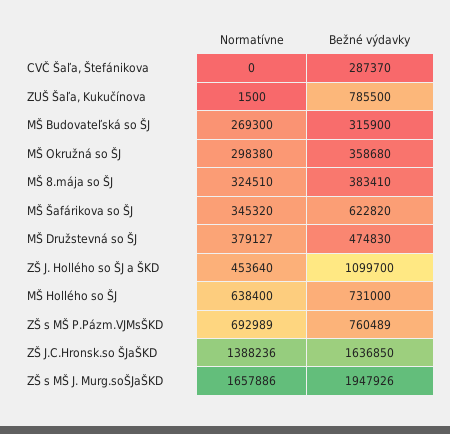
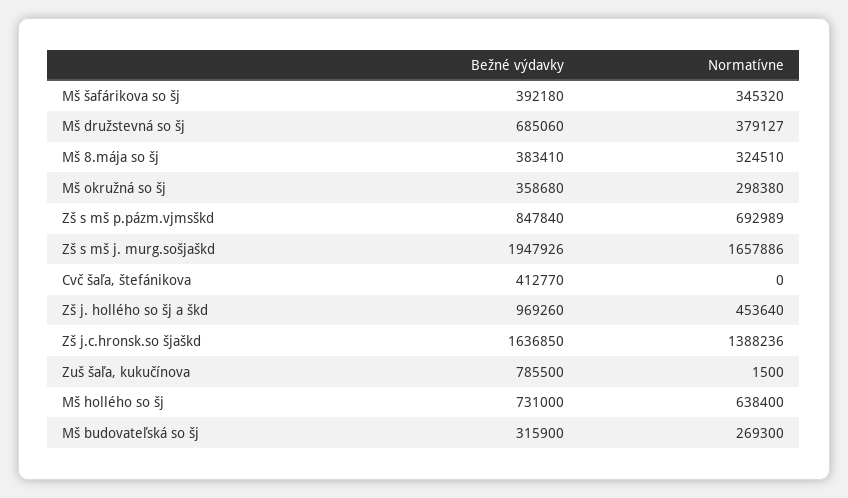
  {
    "Normatívne": {
      "CVČ Šaľa, Štefánikova": 0,
      "ZUŠ Šaľa, Kukučínova": 1500,
      "MŠ Budovateľská so ŠJ": 269300,
      "MŠ Okružná so ŠJ": 298380,
      "MŠ 8.mája so ŠJ": 324510,
      "MŠ Šafárikova so ŠJ": 345320,
      "MŠ Družstevná so ŠJ": 379127,
      "ZŠ J. Hollého so ŠJ a ŠKD": 453640,
      "MŠ Hollého so ŠJ": 638400,
      "ZŠ s MŠ P.Pázm.VJMsŠKD": 692989,
      "ZŠ J.C.Hronsk.so ŠJaŠKD": 1388236,
      "ZŠ s MŠ J. Murg.soŠJaŠKD": 1657886
    },
    "Bežné výdavky": {
-     "CVČ Šaľa, Štefánikova": 287370,
+     "CVČ Šaľa, Štefánikova": 412770,
      "ZUŠ Šaľa, Kukučínova": 785500,
      "MŠ Budovateľská so ŠJ": 315900,
      "MŠ Okružná so ŠJ": 358680,
      "MŠ 8.mája so ŠJ": 383410,
-     "MŠ Šafárikova so ŠJ": 622820,
+     "MŠ Šafárikova so ŠJ": 392180,
-     "MŠ Družstevná so ŠJ": 474830,
+     "MŠ Družstevná so ŠJ": 685060,
-     "ZŠ J. Hollého so ŠJ a ŠKD": 1099700,
+     "ZŠ J. Hollého so ŠJ a ŠKD": 969260,
      "MŠ Hollého so ŠJ": 731000,
-     "ZŠ s MŠ P.Pázm.VJMsŠKD": 760489,
+     "ZŠ s MŠ P.Pázm.VJMsŠKD": 847840,
      "ZŠ J.C.Hronsk.so ŠJaŠKD": 1636850,
      "ZŠ s MŠ J. Murg.soŠJaŠKD": 1947926
    }
  }

